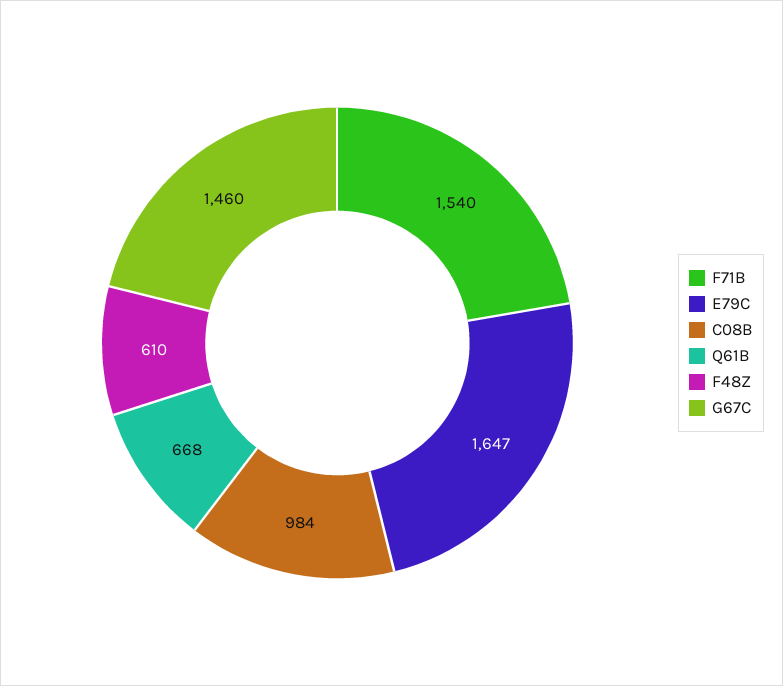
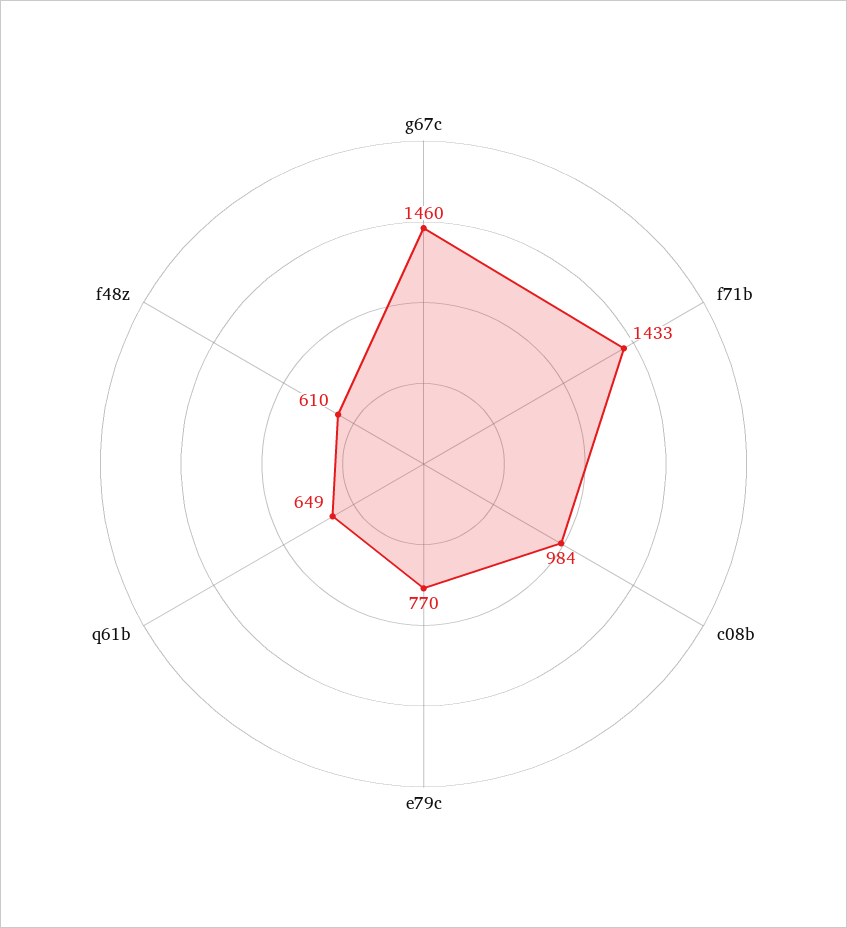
  {
-   "F71B": 1540,
+   "F71B": 1433,
-   "E79C": 1647,
+   "E79C": 770,
    "C08B": 984,
-   "Q61B": 668,
+   "Q61B": 649,
    "F48Z": 610,
    "G67C": 1460
  }

